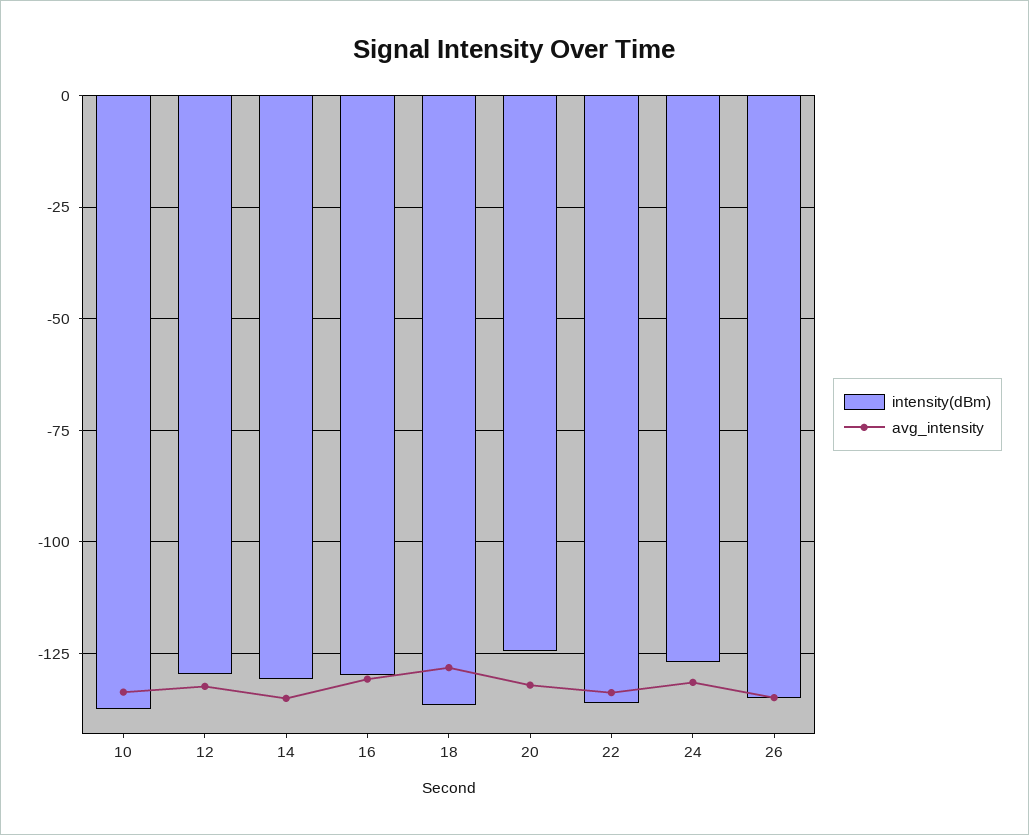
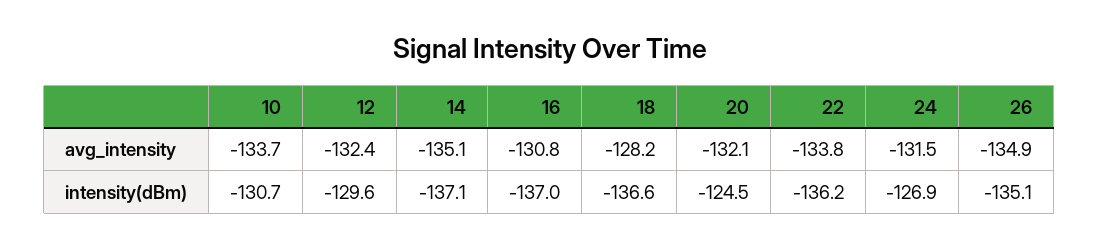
  {
    "intensity(dBm)": {
-     "10": -137.5,
+     "10": -130.7,
      "12": -129.6,
-     "14": -130,
+     "14": -137.1,
-     "16": -130,
+     "16": -137,
      "18": -136.6,
      "20": -124.5,
      "22": -136.2,
      "24": -126.9,
      "26": -135.1
    },
    "avg_intensity": {
      "10": -133.7,
      "12": -132.4,
      "14": -135.1,
      "16": -130.8,
      "18": -128.2,
      "20": -132.1,
      "22": -133.8,
      "24": -131.5,
      "26": -134.9
    }
  }

